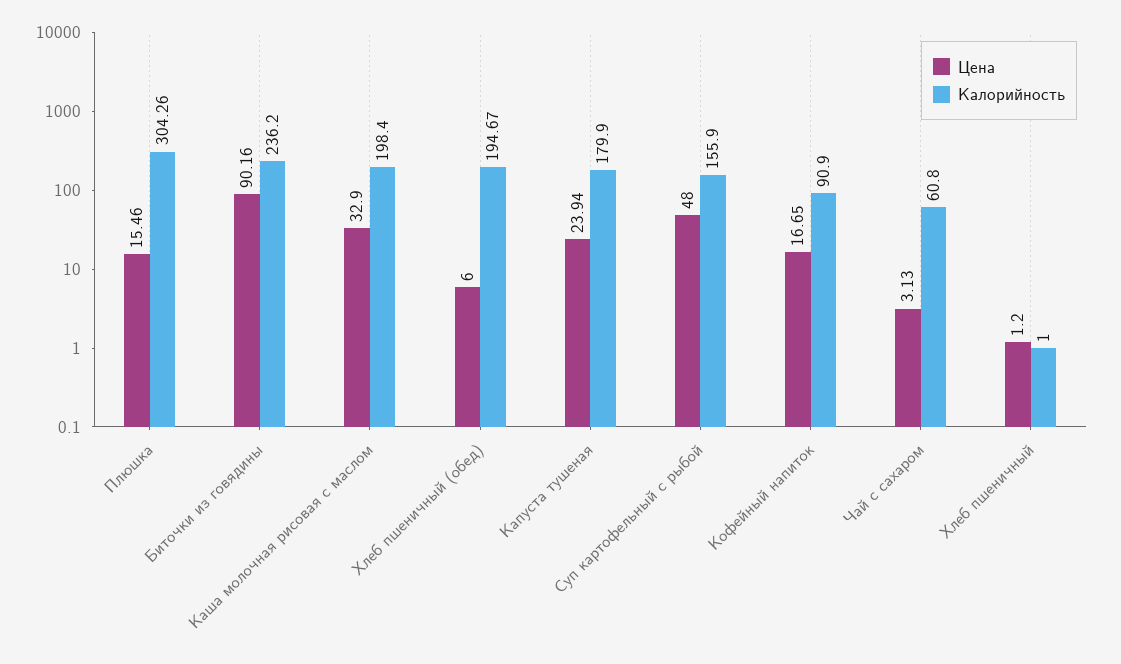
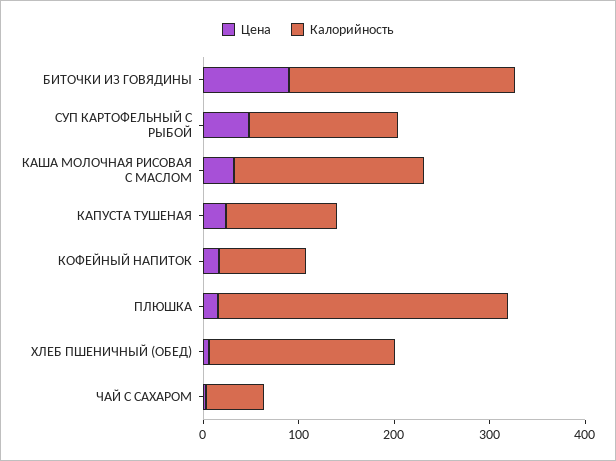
  {
    "Цена": {
      "Плюшка": 15.46,
      "Биточки из говядины": 90.16,
      "Каша молочная рисовая с маслом": 32.9,
      "Хлеб пшеничный (обед)": 6,
      "Капуста тушеная": 23.94,
      "Суп картофельный с рыбой": 48,
      "Кофейный напиток": 16.65,
-     "Чай с сахаром": 3.13,
+     "Чай с сахаром": 3.13
-     "Хлеб пшеничный": 1.2
    },
    "Калорийность": {
      "Плюшка": 304.26,
      "Биточки из говядины": 236.2,
      "Каша молочная рисовая с маслом": 198.4,
      "Хлеб пшеничный (обед)": 194.67,
-     "Капуста тушеная": 179.9,
+     "Капуста тушеная": 120,
      "Суп картофельный с рыбой": 155.9,
      "Кофейный напиток": 90.9,
-     "Чай с сахаром": 60.8,
+     "Чай с сахаром": 60.8
-     "Хлеб пшеничный": 1
    }
  }

